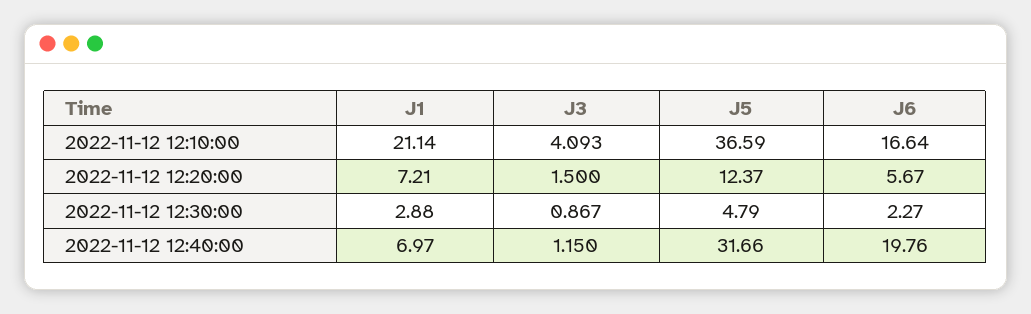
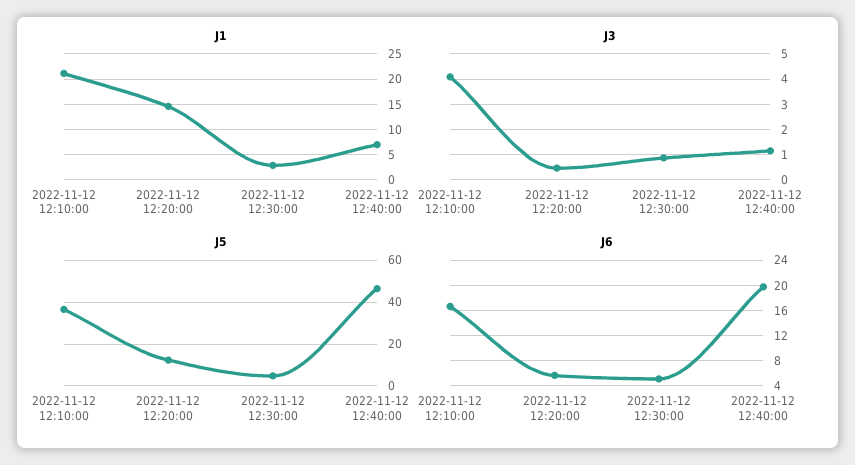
  {
    "J1": {
      "2022-11-12 12:10:00": 21.14,
-     "2022-11-12 12:20:00": 7.21,
+     "2022-11-12 12:20:00": 15,
      "2022-11-12 12:30:00": 2.88,
      "2022-11-12 12:40:00": 6.97
    },
    "J3": {
      "2022-11-12 12:10:00": 4.093,
-     "2022-11-12 12:20:00": 1.5,
+     "2022-11-12 12:20:00": 0.5,
      "2022-11-12 12:30:00": 0.867,
      "2022-11-12 12:40:00": 1.15
    },
    "J5": {
      "2022-11-12 12:10:00": 36.59,
      "2022-11-12 12:20:00": 12.37,
      "2022-11-12 12:30:00": 4.79,
-     "2022-11-12 12:40:00": 31.66
+     "2022-11-12 12:40:00": 45
    },
    "J6": {
      "2022-11-12 12:10:00": 16.64,
      "2022-11-12 12:20:00": 5.67,
-     "2022-11-12 12:30:00": 2.27,
+     "2022-11-12 12:30:00": 5,
      "2022-11-12 12:40:00": 19.76
    }
  }

